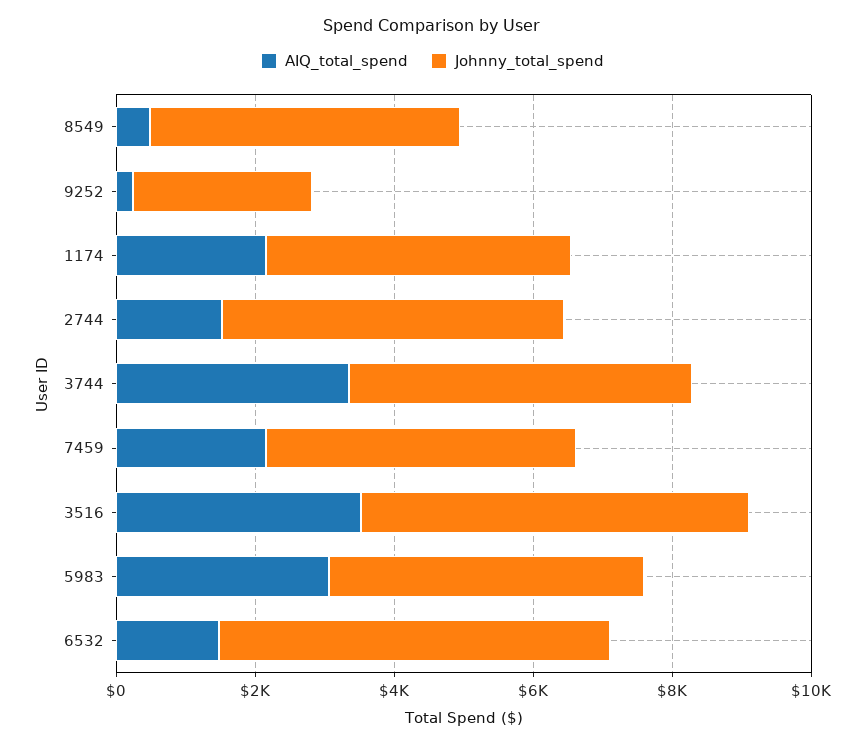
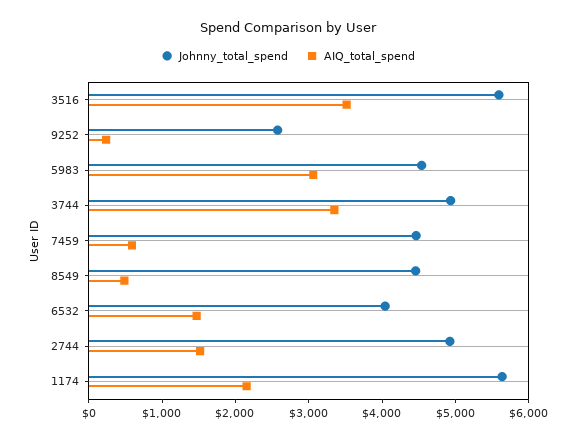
  {
    "AIQ_total_spend": {
      "8549": 400,
      "9252": 200,
      "1174": 2200,
      "2744": 1600,
      "3744": 3400,
-     "7459": 2000,
+     "7459": 600,
      "3516": 3600,
      "5983": 3000,
      "6532": 1400
    },
    "Johnny_total_spend": {
      "8549": 4400,
      "9252": 2600,
-     "1174": 4500,
+     "1174": 5600,
      "2744": 5000,
      "3744": 5000,
      "7459": 4400,
      "3516": 5600,
      "5983": 4600,
-     "6532": 5500
+     "6532": 4000
    }
  }

